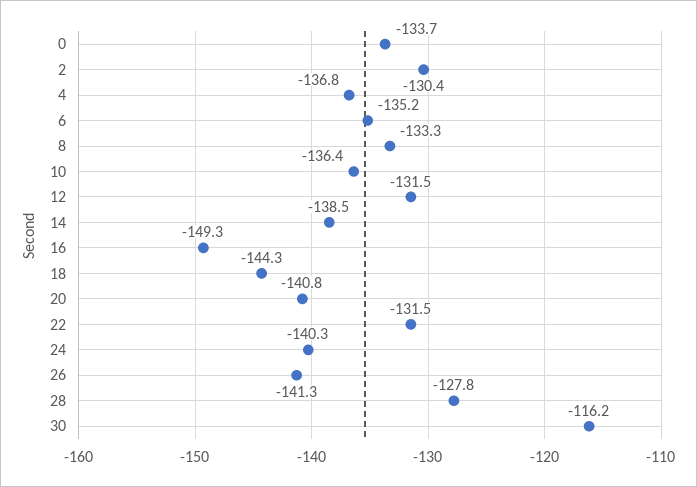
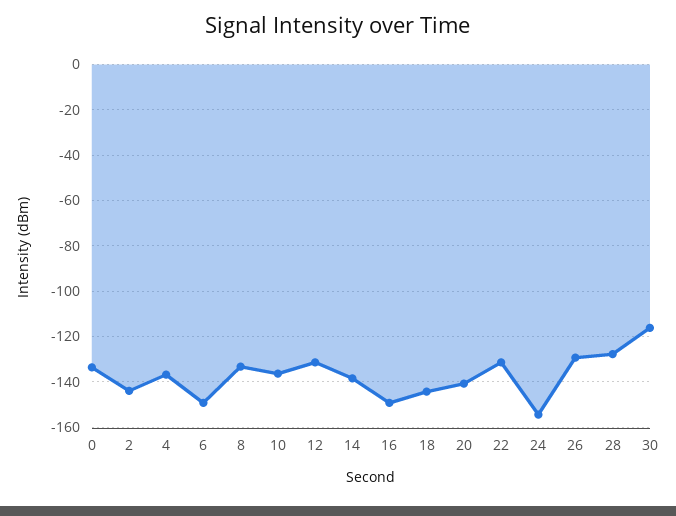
  {
    "0": -133.7,
-   "2": -130.4,
+   "2": -145,
    "4": -136.8,
-   "6": -135.2,
+   "6": -150,
    "8": -133.3,
    "10": -136.4,
    "12": -131.5,
    "14": -138.5,
    "16": -149.3,
    "18": -144.3,
    "20": -140.8,
    "22": -131.5,
-   "24": -140.3,
+   "24": -155,
-   "26": -141.3,
+   "26": -130,
    "28": -127.8,
    "30": -116.2
  }

